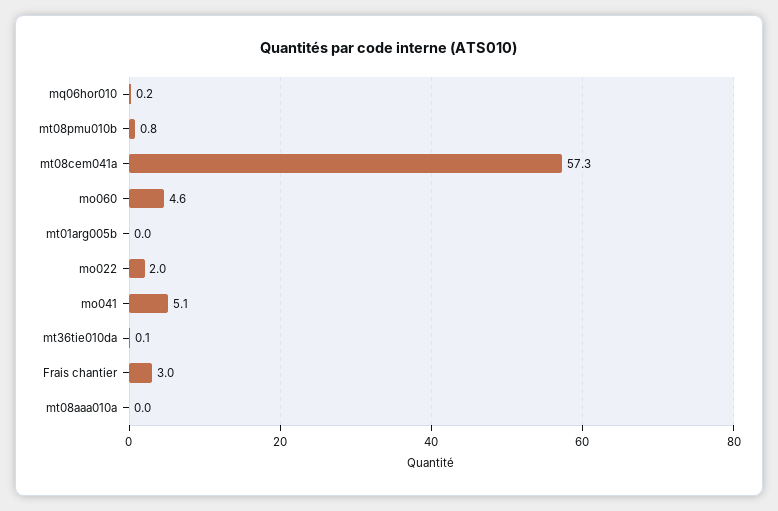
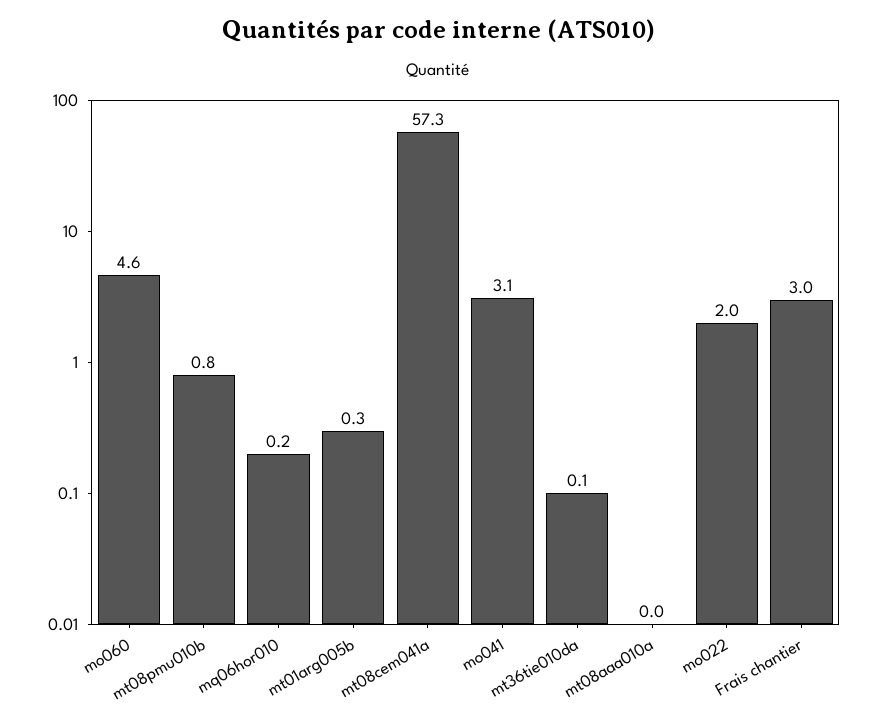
  {
    "mq06hor010": 0.2,
    "mt08pmu010b": 0.8,
    "mt08cem041a": 57.3,
    "mo060": 4.6,
-   "mt01arg005b": 0,
+   "mt01arg005b": 0.3,
    "mo022": 2,
-   "mo041": 5.1,
+   "mo041": 3.1,
    "mt36tie010da": 0.1,
    "Frais chantier": 3,
    "mt08aaa010a": 0
  }

